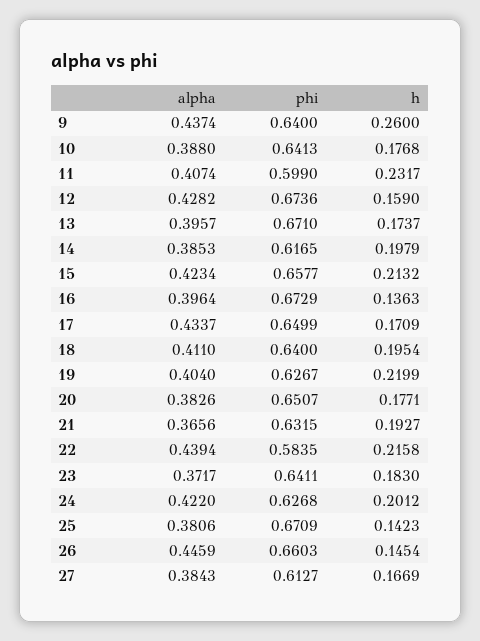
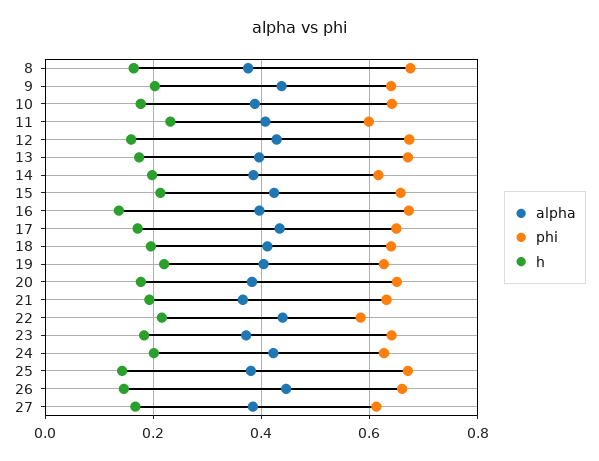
  {
    "alpha": {
      "9": 0.4374,
      "10": 0.388,
      "11": 0.4074,
      "12": 0.4282,
      "13": 0.3957,
      "14": 0.3853,
      "15": 0.4234,
      "16": 0.3964,
      "17": 0.4337,
      "18": 0.411,
      "19": 0.404,
      "20": 0.3826,
      "21": 0.3656,
      "22": 0.4394,
      "23": 0.3717,
      "24": 0.422,
      "25": 0.3806,
      "26": 0.4459,
-     "27": 0.3843
+     "27": 0.3843,
+     "8": 0.38
    },
    "phi": {
      "9": 0.64,
      "10": 0.6413,
      "11": 0.599,
      "12": 0.6736,
      "13": 0.671,
      "14": 0.6165,
      "15": 0.6577,
      "16": 0.6729,
      "17": 0.6499,
      "18": 0.64,
      "19": 0.6267,
      "20": 0.6507,
      "21": 0.6315,
      "22": 0.5835,
      "23": 0.6411,
      "24": 0.6268,
      "25": 0.6709,
      "26": 0.6603,
-     "27": 0.6127
+     "27": 0.6127,
+     "8": 0.68
    },
    "h": {
-     "9": 0.26,
+     "9": 0.2,
      "10": 0.1768,
      "11": 0.2317,
      "12": 0.159,
      "13": 0.1737,
      "14": 0.1979,
      "15": 0.2132,
      "16": 0.1363,
      "17": 0.1709,
      "18": 0.1954,
      "19": 0.2199,
      "20": 0.1771,
      "21": 0.1927,
      "22": 0.2158,
      "23": 0.183,
      "24": 0.2012,
      "25": 0.1423,
      "26": 0.1454,
-     "27": 0.1669
+     "27": 0.1669,
+     "8": 0.16
    }
  }

